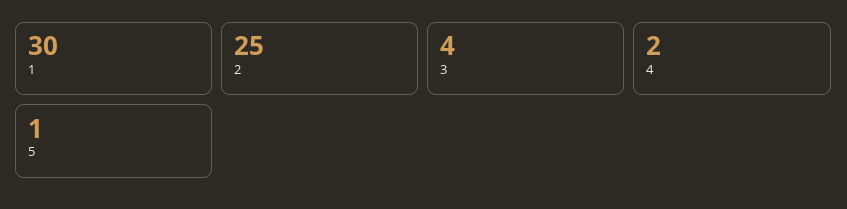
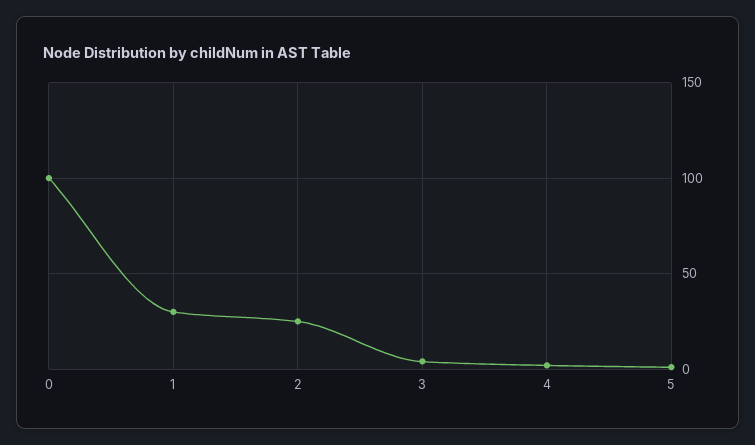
  {
    "1": 30,
    "2": 25,
    "3": 4,
    "4": 2,
-   "5": 1
+   "5": 1,
+   "0": 100
  }

